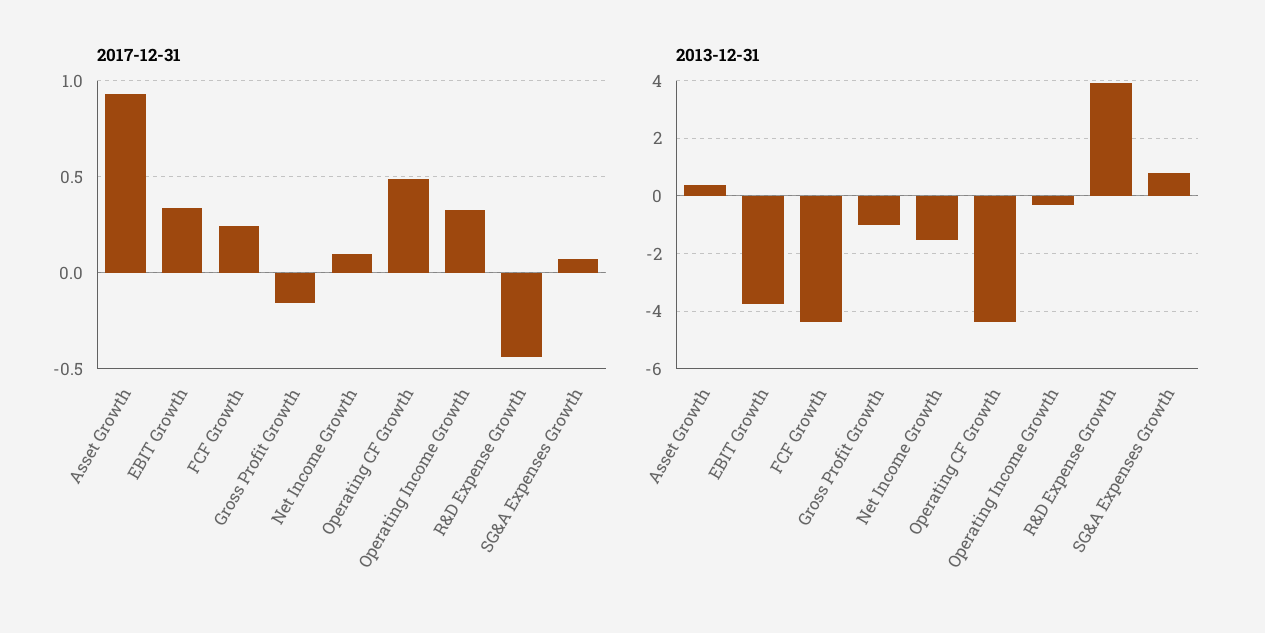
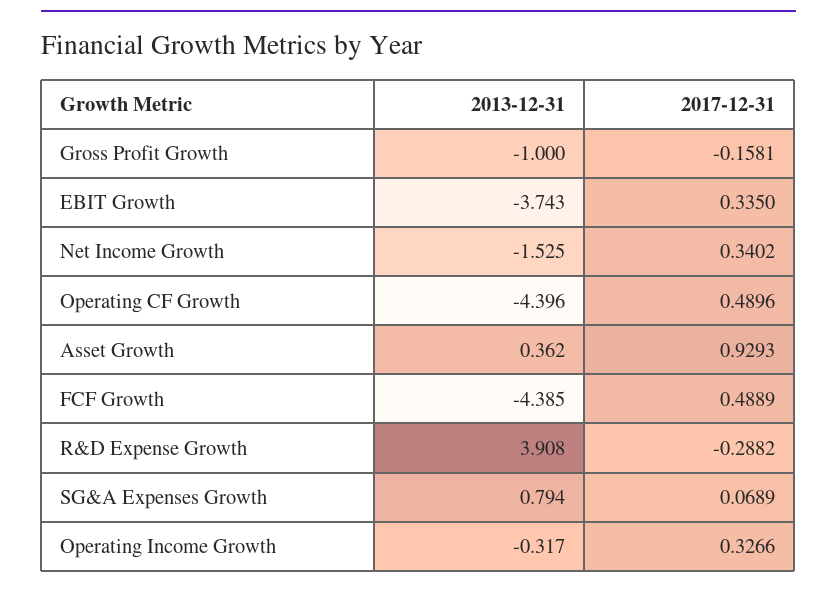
  {
    "2017-12-31": {
      "Asset Growth": 0.9293,
      "EBIT Growth": 0.335,
-     "FCF Growth": 0.25,
+     "FCF Growth": 0.4889,
      "Gross Profit Growth": -0.1581,
-     "Net Income Growth": 0.1,
+     "Net Income Growth": 0.3402,
      "Operating CF Growth": 0.4896,
      "Operating Income Growth": 0.3266,
-     "R&D Expense Growth": -0.45,
+     "R&D Expense Growth": -0.2882,
      "SG&A Expenses Growth": 0.0689
    },
    "2013-12-31": {
      "Asset Growth": 0.362,
      "EBIT Growth": -3.743,
      "FCF Growth": -4.385,
      "Gross Profit Growth": -1,
      "Net Income Growth": -1.525,
      "Operating CF Growth": -4.396,
      "Operating Income Growth": -0.317,
      "R&D Expense Growth": 3.908,
      "SG&A Expenses Growth": 0.794
    }
  }

